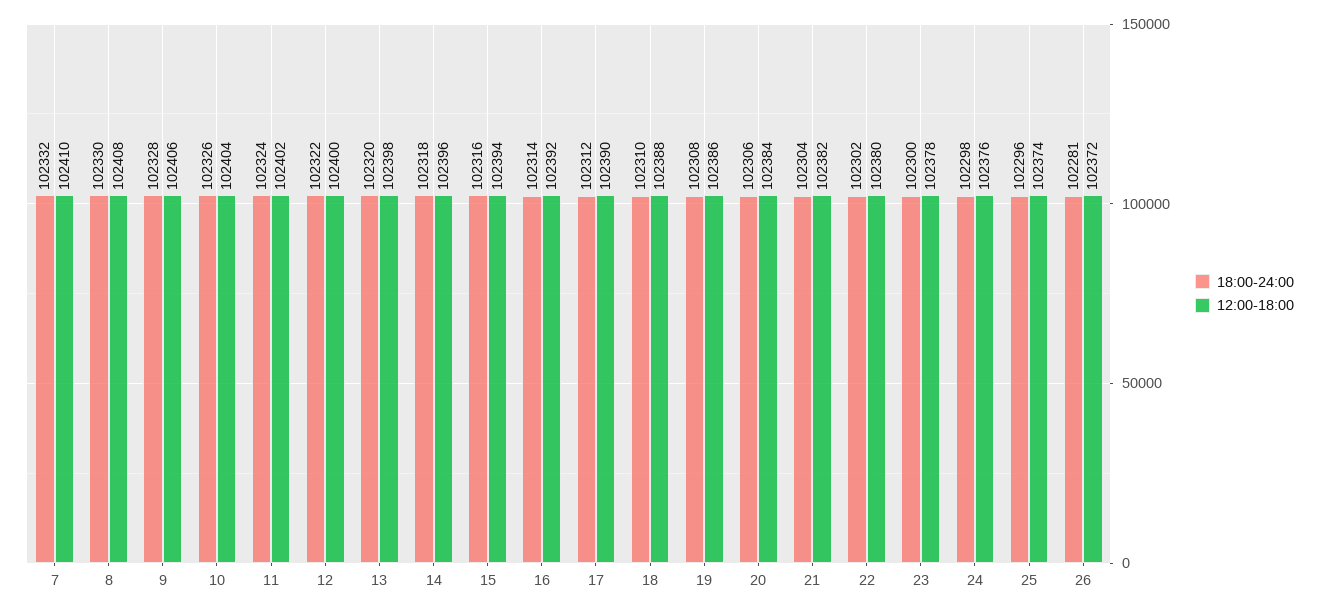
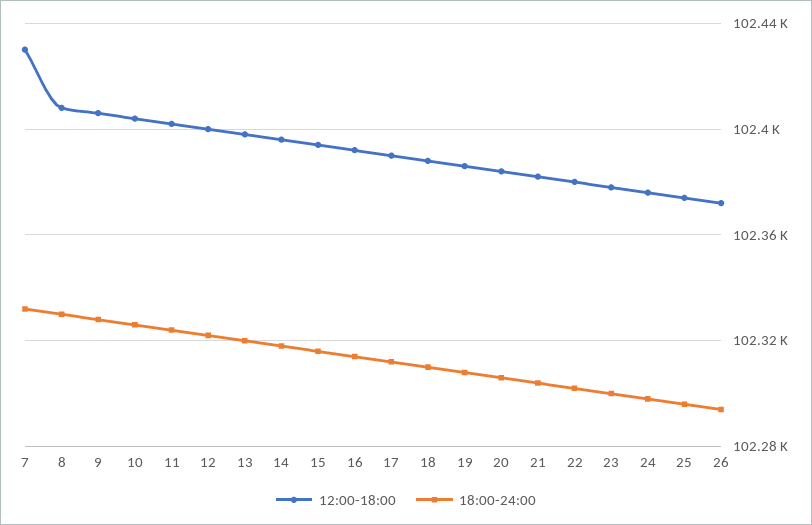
  {
    "18:00-24:00": {
      "7": 102332,
      "8": 102330,
      "9": 102328,
      "10": 102326,
      "11": 102324,
      "12": 102322,
      "13": 102320,
      "14": 102318,
      "15": 102316,
      "16": 102314,
      "17": 102312,
      "18": 102310,
      "19": 102308,
      "20": 102306,
      "21": 102304,
      "22": 102302,
      "23": 102300,
      "24": 102298,
      "25": 102296,
-     "26": 102281
+     "26": 102295
    },
    "12:00-18:00": {
-     "7": 102410,
+     "7": 102430,
      "8": 102408,
      "9": 102406,
      "10": 102404,
      "11": 102402,
      "12": 102400,
      "13": 102398,
      "14": 102396,
      "15": 102394,
      "16": 102392,
      "17": 102390,
      "18": 102388,
      "19": 102386,
      "20": 102384,
      "21": 102382,
      "22": 102380,
      "23": 102378,
      "24": 102376,
      "25": 102374,
      "26": 102372
    }
  }

